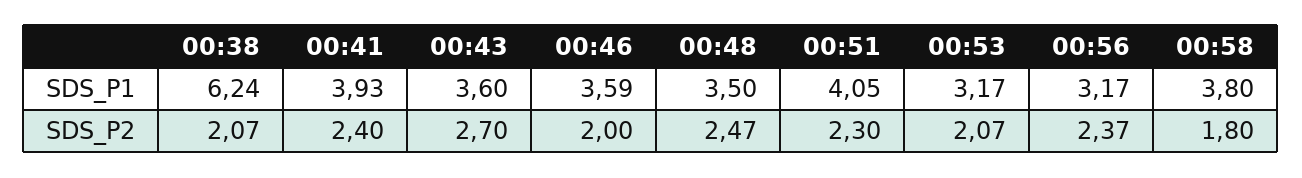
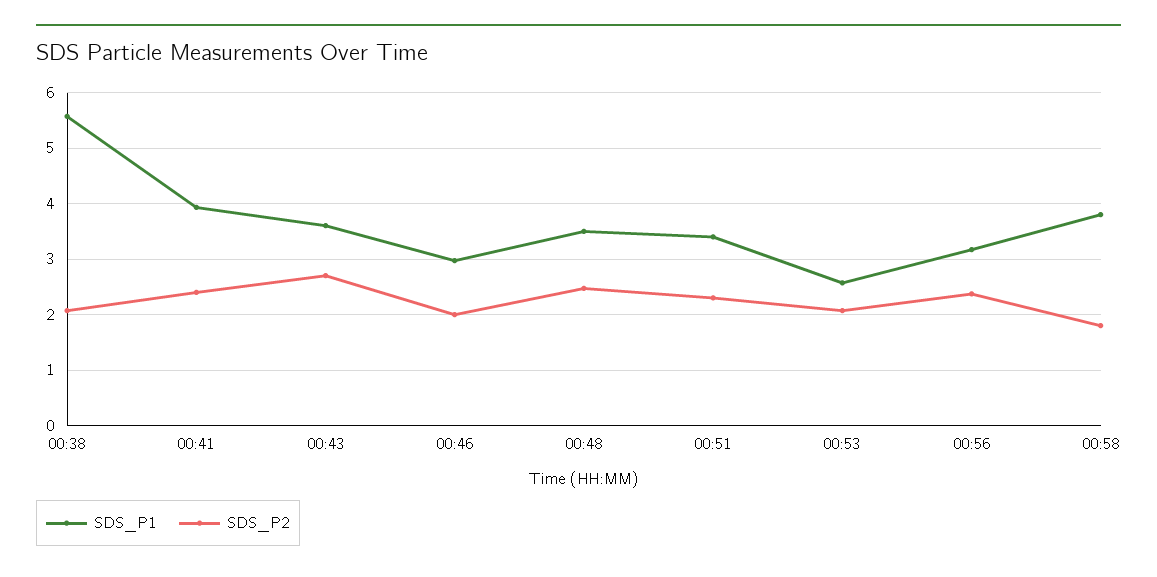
  {
    "SDS_P1": {
-     "00:38": 6.24,
+     "00:38": 5.6,
      "00:41": 3.93,
      "00:43": 3.6,
-     "00:46": 3.59,
+     "00:46": 3,
      "00:48": 3.5,
-     "00:51": 4.05,
+     "00:51": 3.4,
-     "00:53": 3.17,
+     "00:53": 2.6,
      "00:56": 3.17,
      "00:58": 3.8
    },
    "SDS_P2": {
      "00:38": 2.07,
      "00:41": 2.4,
      "00:43": 2.7,
      "00:46": 2,
      "00:48": 2.47,
      "00:51": 2.3,
      "00:53": 2.07,
      "00:56": 2.37,
      "00:58": 1.8
    }
  }

